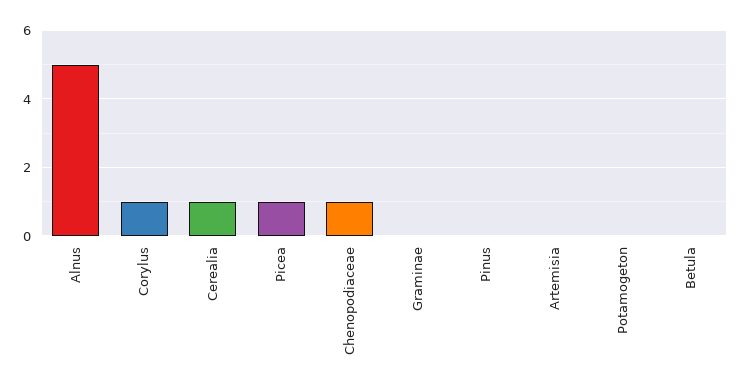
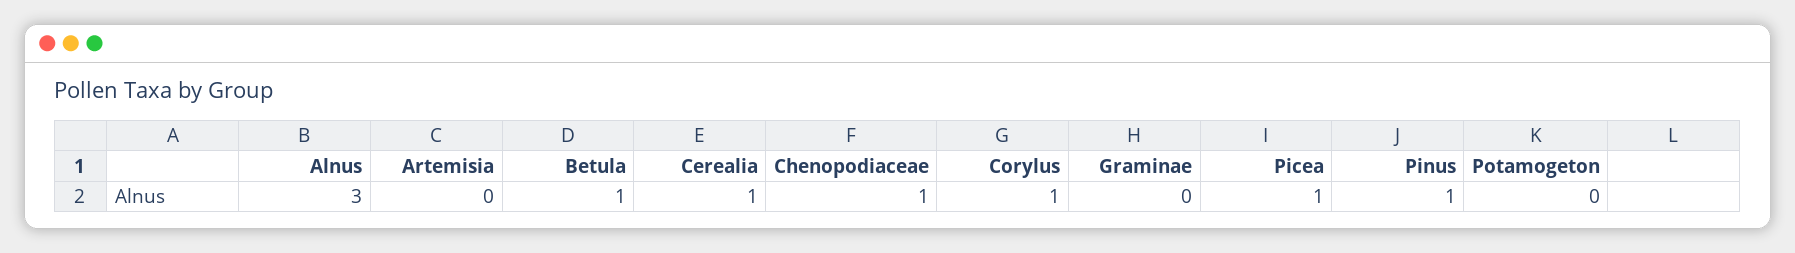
  {
-   "Alnus": 5,
+   "Alnus": 3,
    "Corylus": 1,
    "Cerealia": 1,
    "Picea": 1,
    "Chenopodiaceae": 1,
    "Graminae": 0,
-   "Pinus": 0,
+   "Pinus": 1,
    "Artemisia": 0,
    "Potamogeton": 0,
-   "Betula": 0
+   "Betula": 1
  }

